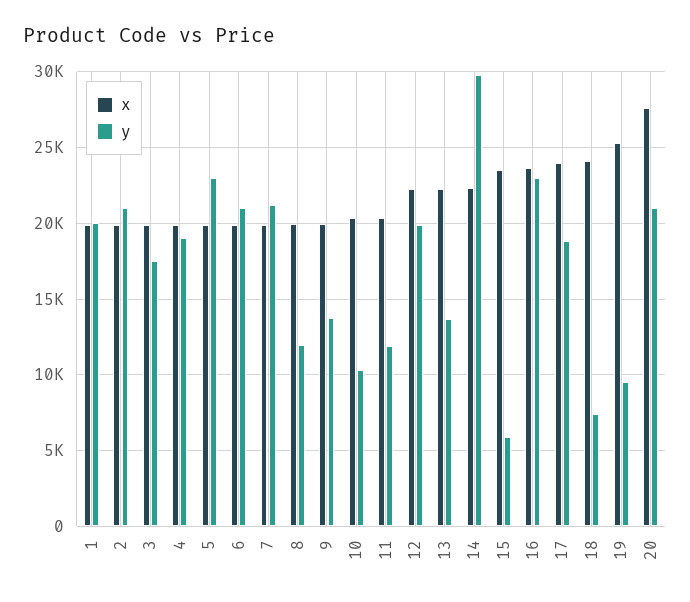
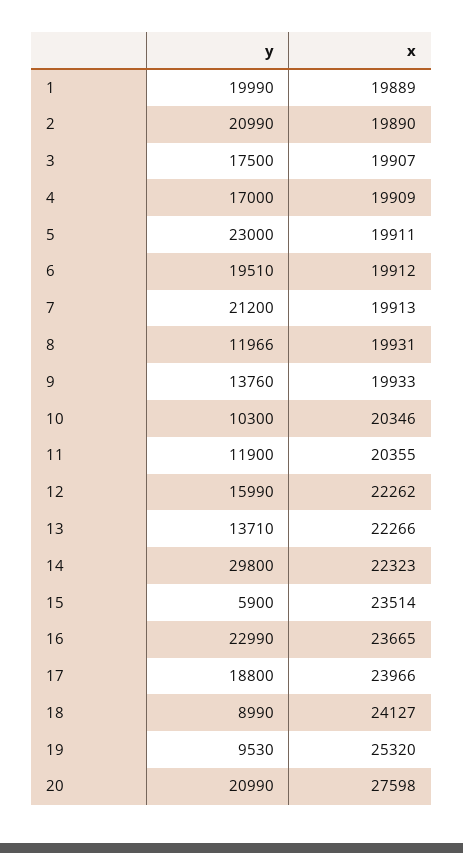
  {
    "x": {
      "1": 19889,
      "2": 19890,
      "3": 19907,
      "4": 19909,
      "5": 19911,
      "6": 19912,
      "7": 19913,
      "8": 19931,
      "9": 19933,
      "10": 20346,
      "11": 20355,
      "12": 22262,
      "13": 22266,
      "14": 22323,
      "15": 23514,
      "16": 23665,
      "17": 23966,
      "18": 24127,
      "19": 25320,
      "20": 27598
    },
    "y": {
      "1": 19990,
      "2": 20990,
      "3": 17500,
-     "4": 19000,
+     "4": 17000,
      "5": 23000,
-     "6": 21000,
+     "6": 19510,
      "7": 21200,
      "8": 11966,
      "9": 13760,
      "10": 10300,
      "11": 11900,
-     "12": 20000,
+     "12": 15990,
      "13": 13710,
      "14": 29800,
      "15": 5900,
      "16": 22990,
      "17": 18800,
-     "18": 7500,
+     "18": 8990,
      "19": 9530,
      "20": 20990
    }
  }

